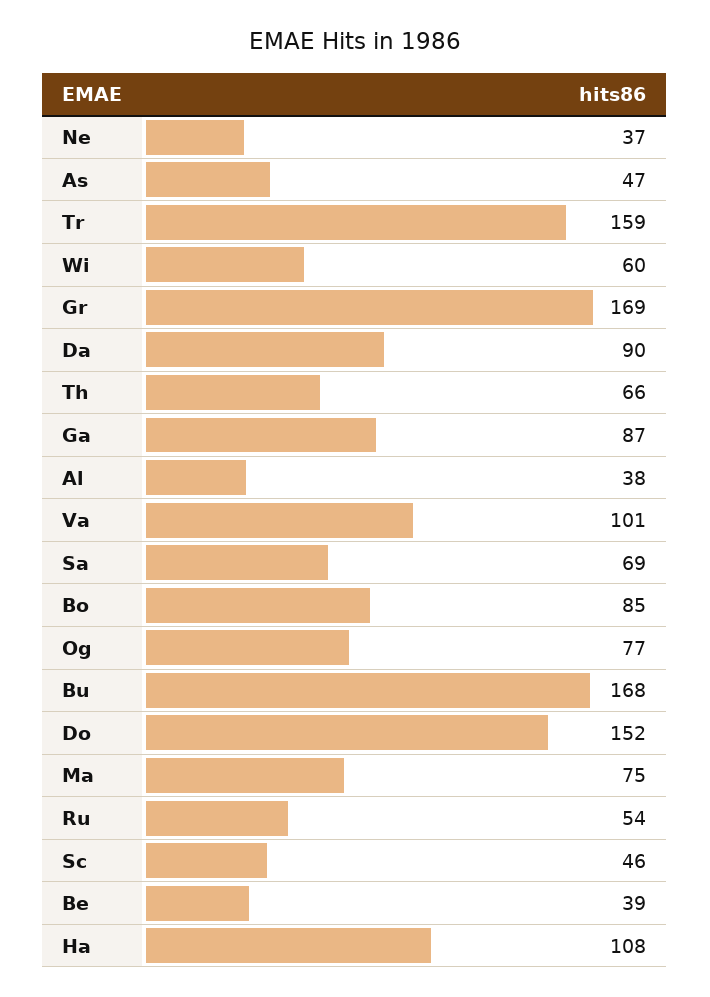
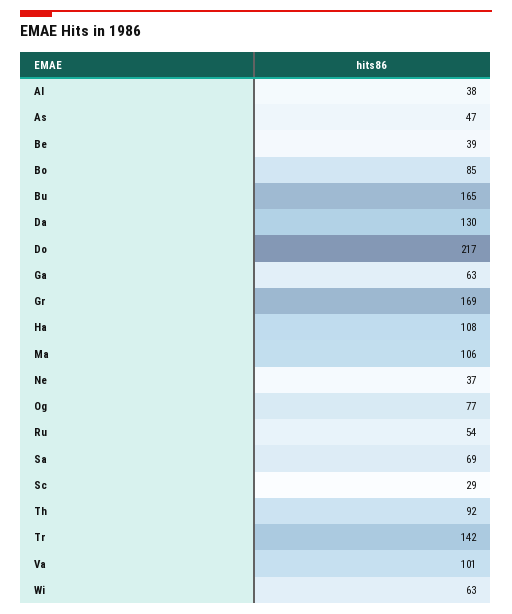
  {
    "Ne": 37,
    "As": 47,
-   "Tr": 159,
+   "Tr": 142,
-   "Wi": 60,
+   "Wi": 63,
    "Gr": 169,
-   "Da": 90,
+   "Da": 130,
-   "Th": 66,
+   "Th": 92,
-   "Ga": 87,
+   "Ga": 63,
    "Al": 38,
    "Va": 101,
    "Sa": 69,
    "Bo": 85,
    "Og": 77,
-   "Bu": 168,
+   "Bu": 165,
-   "Do": 152,
+   "Do": 217,
-   "Ma": 75,
+   "Ma": 106,
    "Ru": 54,
-   "Sc": 46,
+   "Sc": 29,
    "Be": 39,
    "Ha": 108
  }

